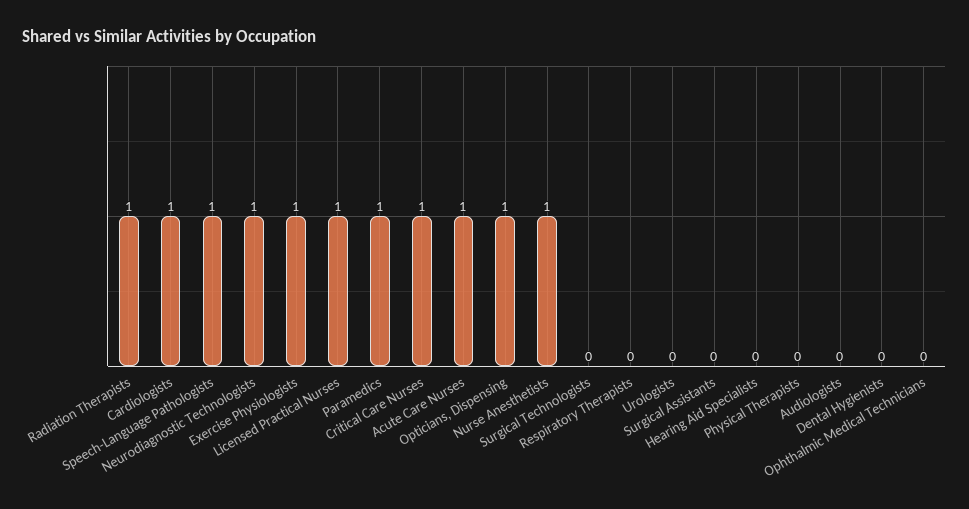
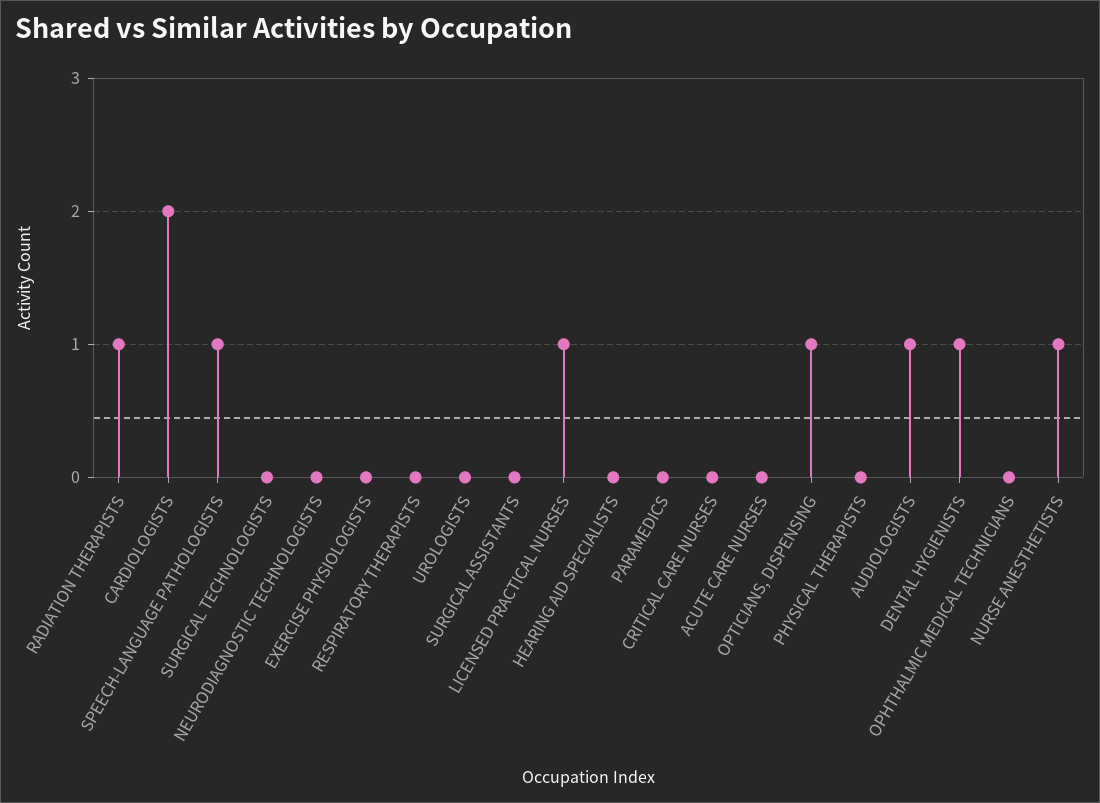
  {
    "Radiation Therapists": 1,
-   "Cardiologists": 1,
+   "Cardiologists": 2,
    "Speech-Language Pathologists": 1,
-   "Neurodiagnostic Technologists": 1,
+   "Neurodiagnostic Technologists": 0,
-   "Exercise Physiologists": 1,
+   "Exercise Physiologists": 0,
    "Licensed Practical Nurses": 1,
-   "Paramedics": 1,
+   "Paramedics": 0,
-   "Critical Care Nurses": 1,
+   "Critical Care Nurses": 0,
-   "Acute Care Nurses": 1,
+   "Acute Care Nurses": 0,
    "Opticians, Dispensing": 1,
    "Nurse Anesthetists": 1,
    "Surgical Technologists": 0,
    "Respiratory Therapists": 0,
    "Urologists": 0,
    "Surgical Assistants": 0,
    "Hearing Aid Specialists": 0,
    "Physical Therapists": 0,
-   "Audiologists": 0,
+   "Audiologists": 1,
-   "Dental Hygienists": 0,
+   "Dental Hygienists": 1,
    "Ophthalmic Medical Technicians": 0
  }

